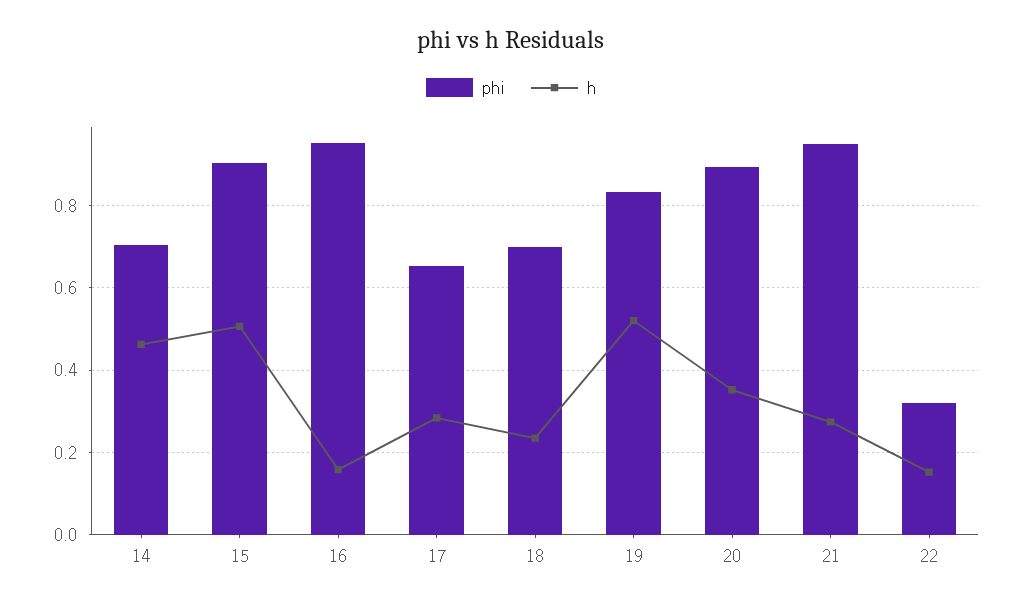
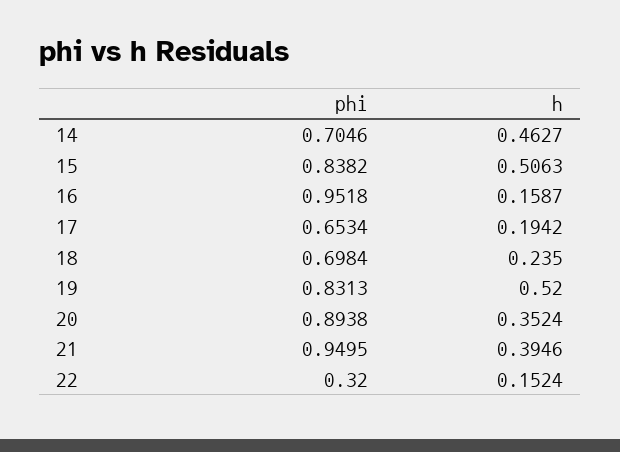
  {
    "phi": {
      "14": 0.7046,
-     "15": 0.9,
+     "15": 0.8382,
      "16": 0.9518,
      "17": 0.6534,
      "18": 0.6984,
      "19": 0.8313,
      "20": 0.8938,
      "21": 0.9495,
      "22": 0.32
    },
    "h": {
      "14": 0.4627,
      "15": 0.5063,
      "16": 0.1587,
-     "17": 0.28,
+     "17": 0.1942,
      "18": 0.235,
      "19": 0.52,
      "20": 0.3524,
-     "21": 0.28,
+     "21": 0.3946,
      "22": 0.1524
    }
  }

